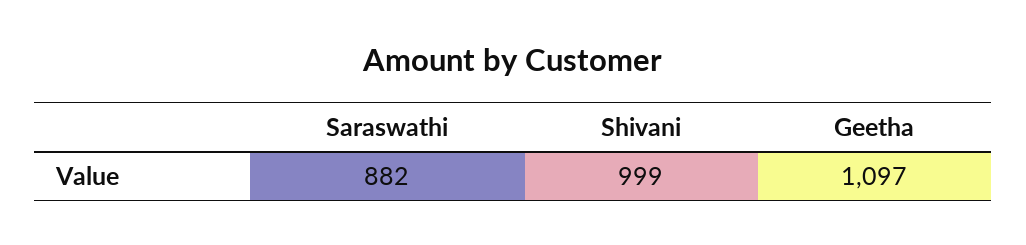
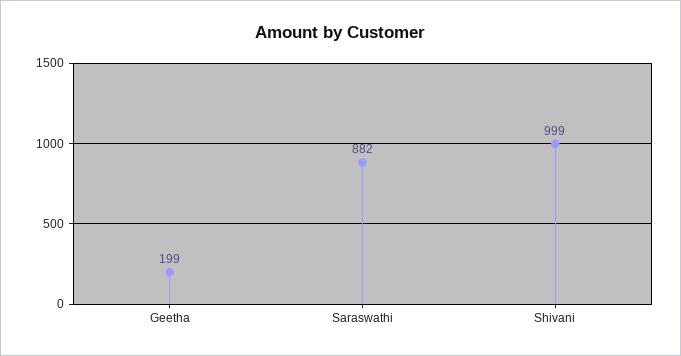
  {
    "Saraswathi": 882,
    "Shivani": 999,
-   "Geetha": 1097
+   "Geetha": 199
  }

